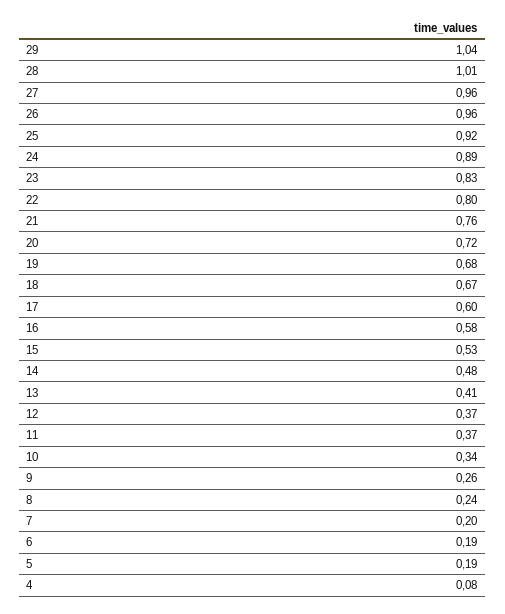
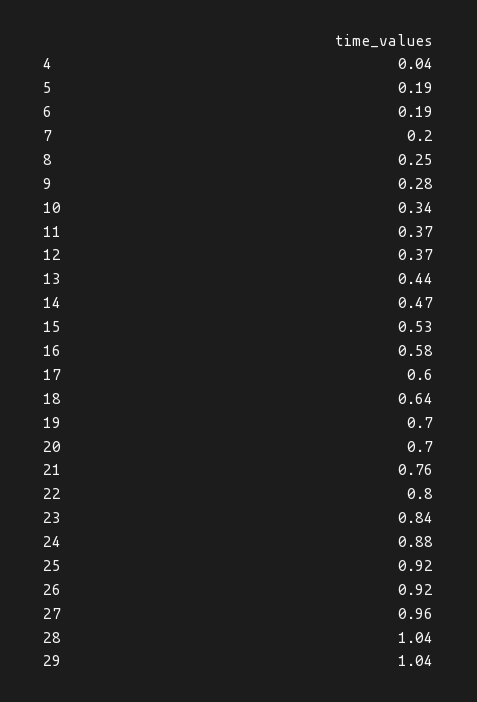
  {
    "29": 1.04,
-   "28": 1.01,
+   "28": 1.04,
    "27": 0.96,
-   "26": 0.96,
+   "26": 0.92,
    "25": 0.92,
-   "24": 0.89,
+   "24": 0.88,
-   "23": 0.83,
+   "23": 0.84,
    "22": 0.8,
    "21": 0.76,
-   "20": 0.72,
+   "20": 0.7,
-   "19": 0.68,
+   "19": 0.7,
-   "18": 0.67,
+   "18": 0.64,
    "17": 0.6,
    "16": 0.58,
    "15": 0.53,
-   "14": 0.48,
+   "14": 0.47,
-   "13": 0.41,
+   "13": 0.44,
    "12": 0.37,
    "11": 0.37,
    "10": 0.34,
-   "9": 0.26,
+   "9": 0.28,
-   "8": 0.24,
+   "8": 0.25,
    "7": 0.2,
    "6": 0.19,
    "5": 0.19,
-   "4": 0.08
+   "4": 0.04
  }

